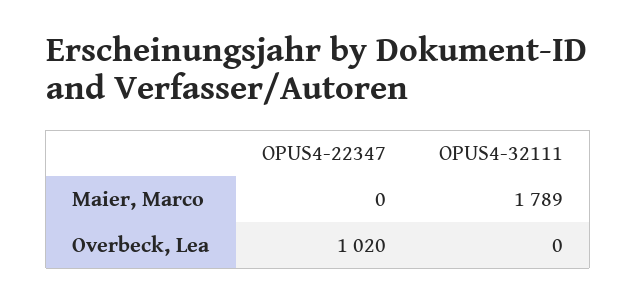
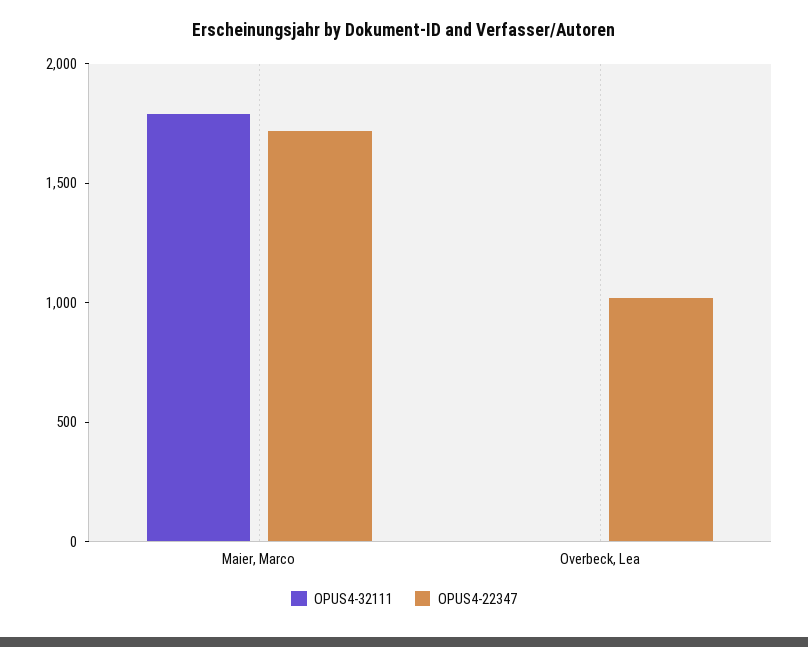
  {
    "OPUS4-22347": {
-     "Maier, Marco": 0,
+     "Maier, Marco": 1700,
      "Overbeck, Lea": 1020
    },
    "OPUS4-32111": {
      "Maier, Marco": 1789,
      "Overbeck, Lea": 0
    }
  }

